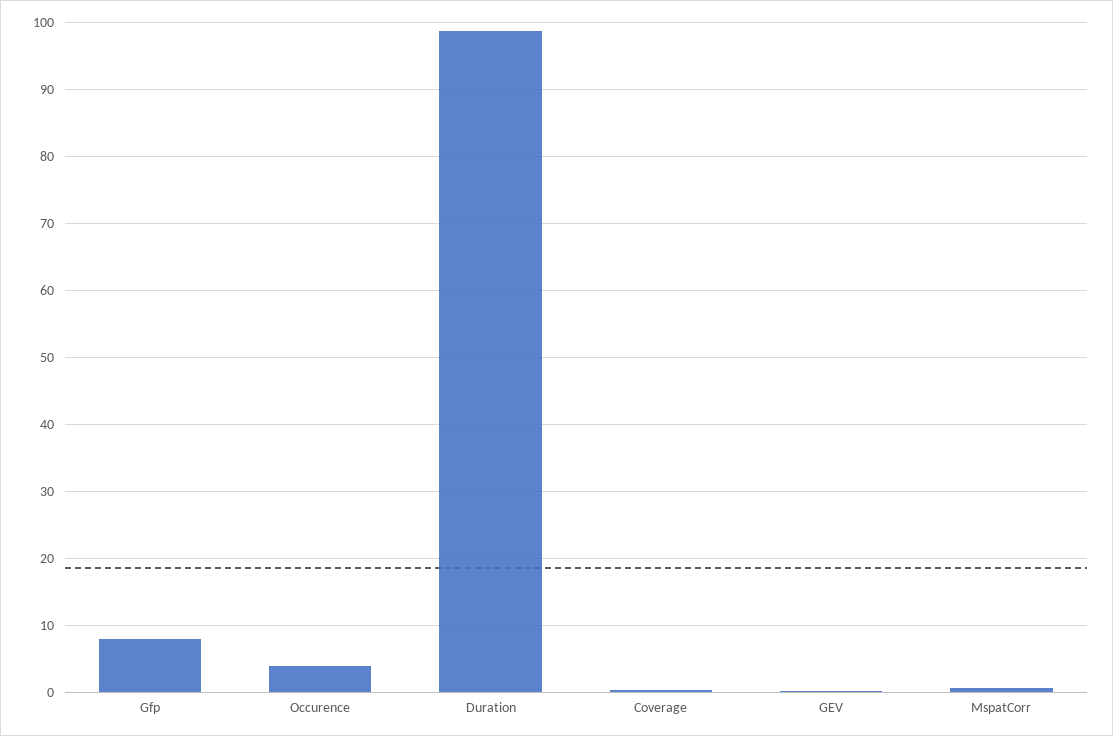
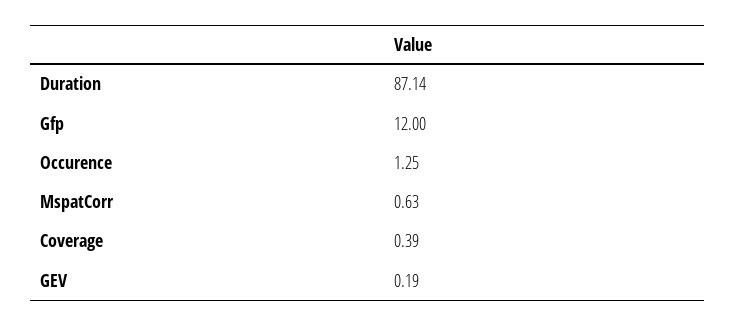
  {
-   "Gfp": 8,
+   "Gfp": 12,
-   "Occurence": 4,
+   "Occurence": 1.25,
-   "Duration": 99,
+   "Duration": 87.14,
    "Coverage": 0.39,
    "GEV": 0.19,
    "MspatCorr": 0.63
  }

